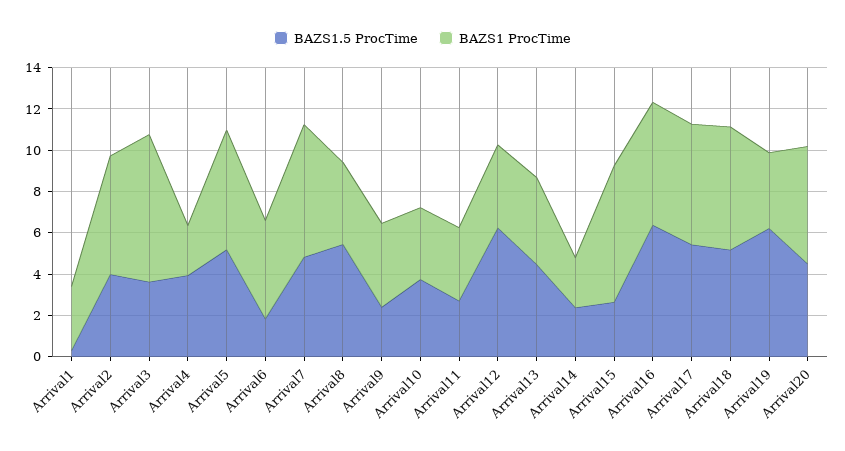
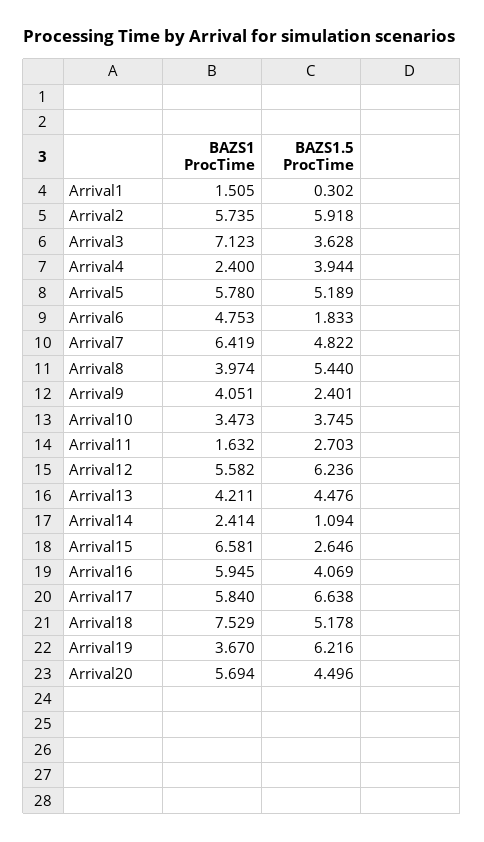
  {
    "BAZS1.5 ProcTime": {
      "Arrival1": 0.302,
-     "Arrival2": 4,
+     "Arrival2": 5.918,
      "Arrival3": 3.628,
      "Arrival4": 3.944,
      "Arrival5": 5.189,
      "Arrival6": 1.833,
      "Arrival7": 4.822,
      "Arrival8": 5.44,
      "Arrival9": 2.401,
      "Arrival10": 3.745,
      "Arrival11": 2.703,
      "Arrival12": 6.236,
      "Arrival13": 4.476,
-     "Arrival14": 2.5,
+     "Arrival14": 1.094,
      "Arrival15": 2.646,
-     "Arrival16": 6.5,
+     "Arrival16": 4.069,
-     "Arrival17": 5.5,
+     "Arrival17": 6.638,
      "Arrival18": 5.178,
      "Arrival19": 6.216,
      "Arrival20": 4.496
    },
    "BAZS1 ProcTime": {
-     "Arrival1": 3,
+     "Arrival1": 1.505,
      "Arrival2": 5.735,
      "Arrival3": 7.123,
      "Arrival4": 2.4,
      "Arrival5": 5.78,
      "Arrival6": 4.753,
      "Arrival7": 6.419,
      "Arrival8": 3.974,
      "Arrival9": 4.051,
      "Arrival10": 3.473,
-     "Arrival11": 3.5,
+     "Arrival11": 1.632,
-     "Arrival12": 4,
+     "Arrival12": 5.582,
      "Arrival13": 4.211,
      "Arrival14": 2.414,
      "Arrival15": 6.581,
      "Arrival16": 5.945,
      "Arrival17": 5.84,
-     "Arrival18": 6,
+     "Arrival18": 7.529,
      "Arrival19": 3.67,
      "Arrival20": 5.694
    }
  }

